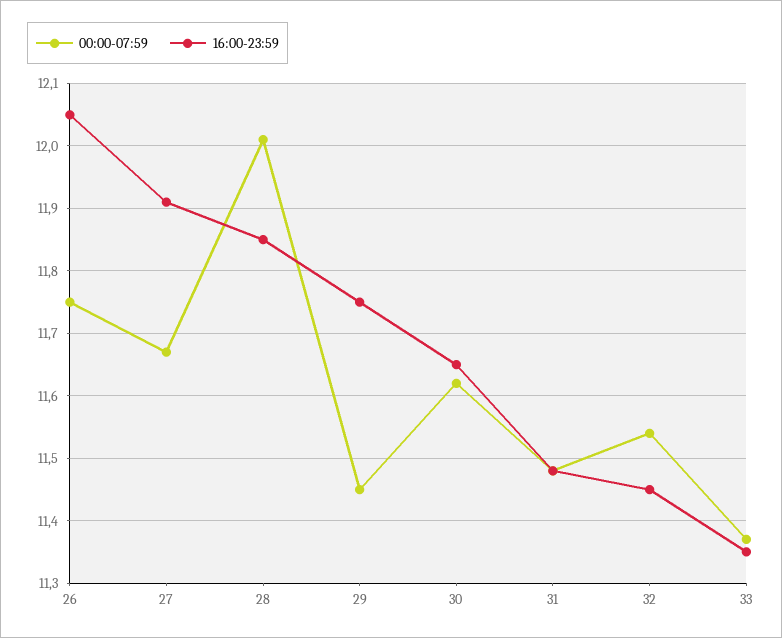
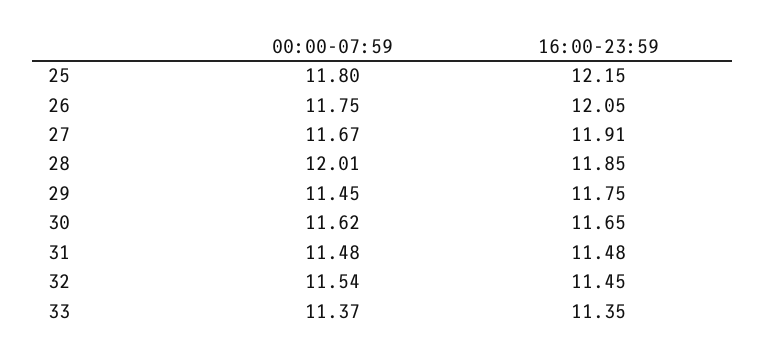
  {
    "00:00-07:59": {
      "26": 11.75,
      "27": 11.67,
      "28": 12.01,
      "29": 11.45,
      "30": 11.62,
      "31": 11.48,
      "32": 11.54,
-     "33": 11.37
+     "33": 11.37,
+     "25": 11.8
    },
    "16:00-23:59": {
      "26": 12.05,
      "27": 11.91,
      "28": 11.85,
      "29": 11.75,
      "30": 11.65,
      "31": 11.48,
      "32": 11.45,
-     "33": 11.35
+     "33": 11.35,
+     "25": 12.15
    }
  }

